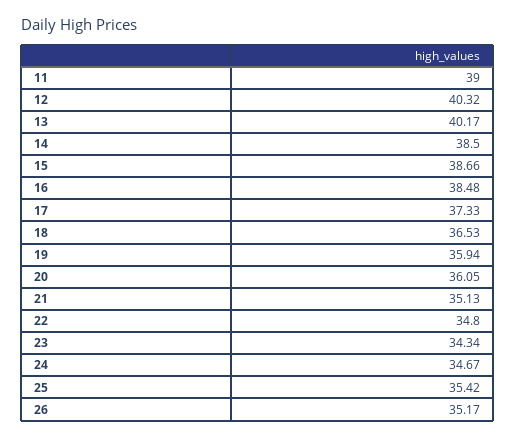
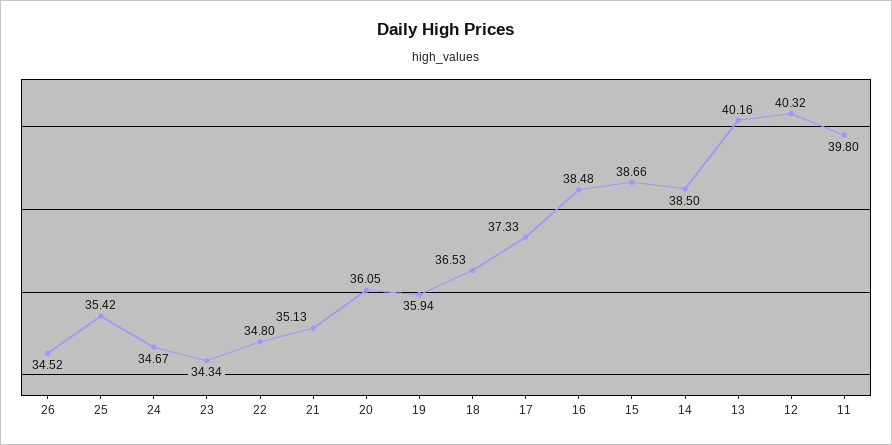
  {
-   "11": 39,
+   "11": 39.8,
    "12": 40.32,
-   "13": 40.17,
+   "13": 40.16,
    "14": 38.5,
    "15": 38.66,
    "16": 38.48,
    "17": 37.33,
    "18": 36.53,
    "19": 35.94,
    "20": 36.05,
    "21": 35.13,
    "22": 34.8,
    "23": 34.34,
    "24": 34.67,
    "25": 35.42,
-   "26": 35.17
+   "26": 34.52
  }

